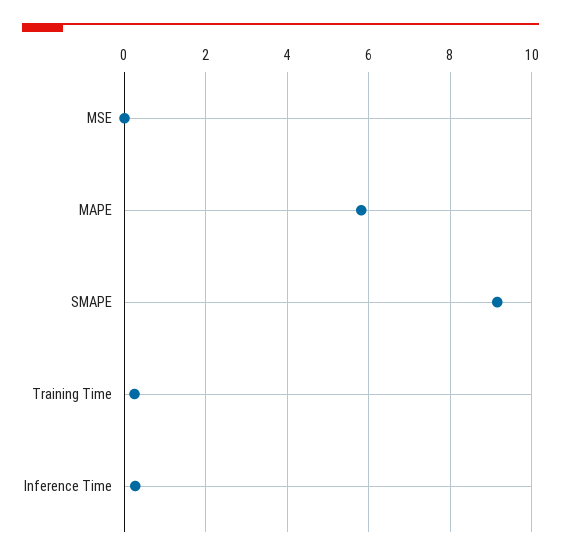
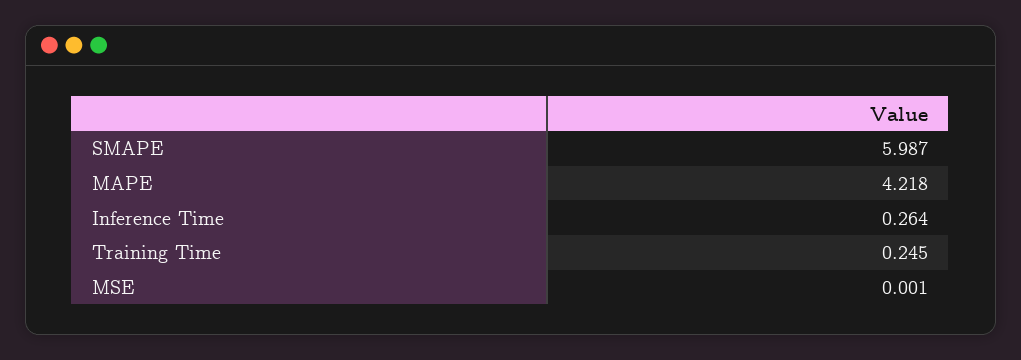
  {
    "MSE": 0.001,
-   "MAPE": 5.8,
+   "MAPE": 4.218,
-   "SMAPE": 9.2,
+   "SMAPE": 5.987,
    "Training Time": 0.245,
    "Inference Time": 0.264
  }

